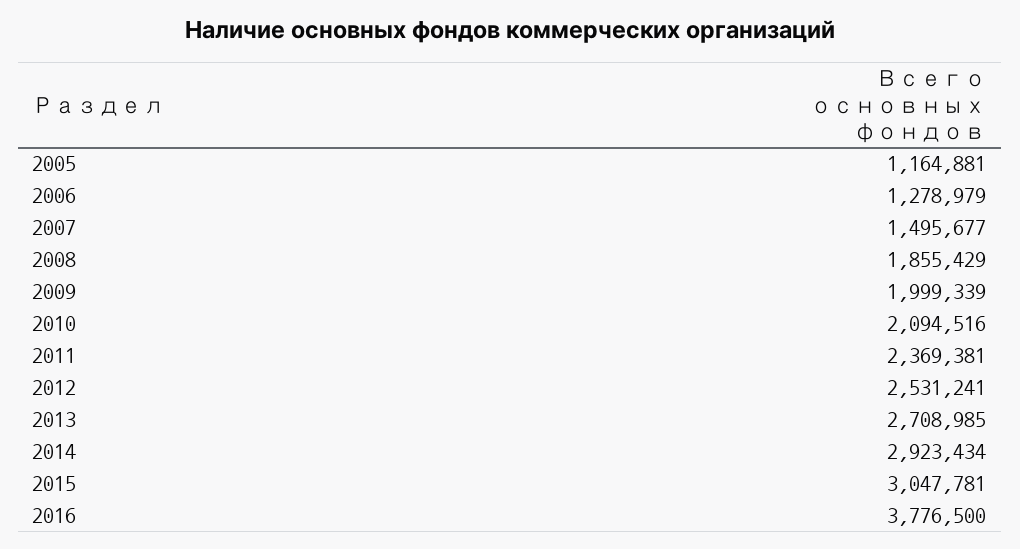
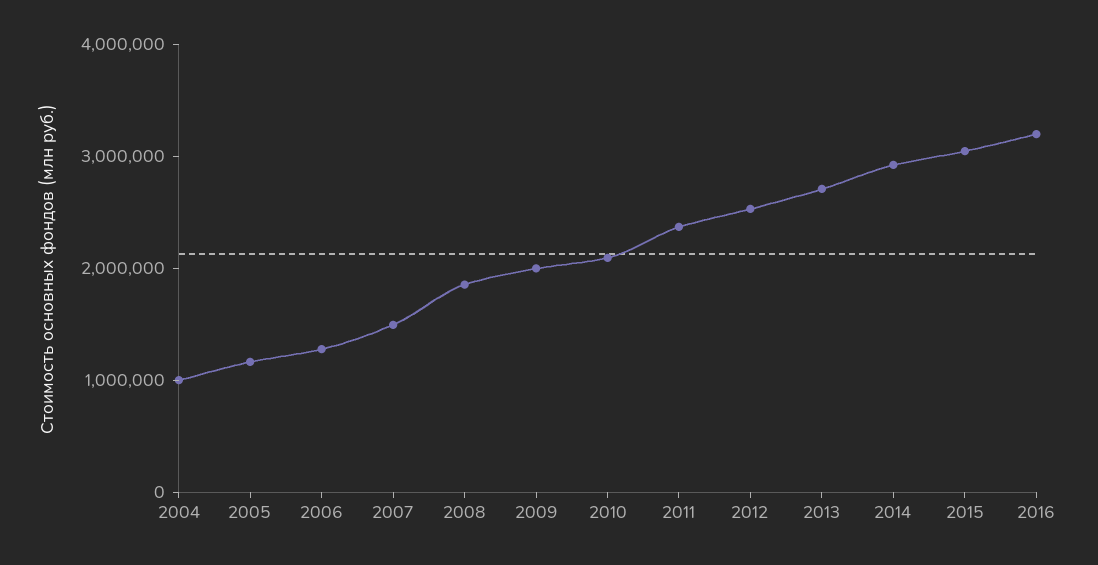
  {
    "2005": 1164881,
    "2006": 1278979,
    "2007": 1495677,
    "2008": 1855429,
    "2009": 1999339,
    "2010": 2094516,
    "2011": 2369381,
    "2012": 2531241,
    "2013": 2708985,
    "2014": 2923434,
    "2015": 3047781,
-   "2016": 3776500
+   "2016": 3200000,
+   "2004": 1000000
  }

